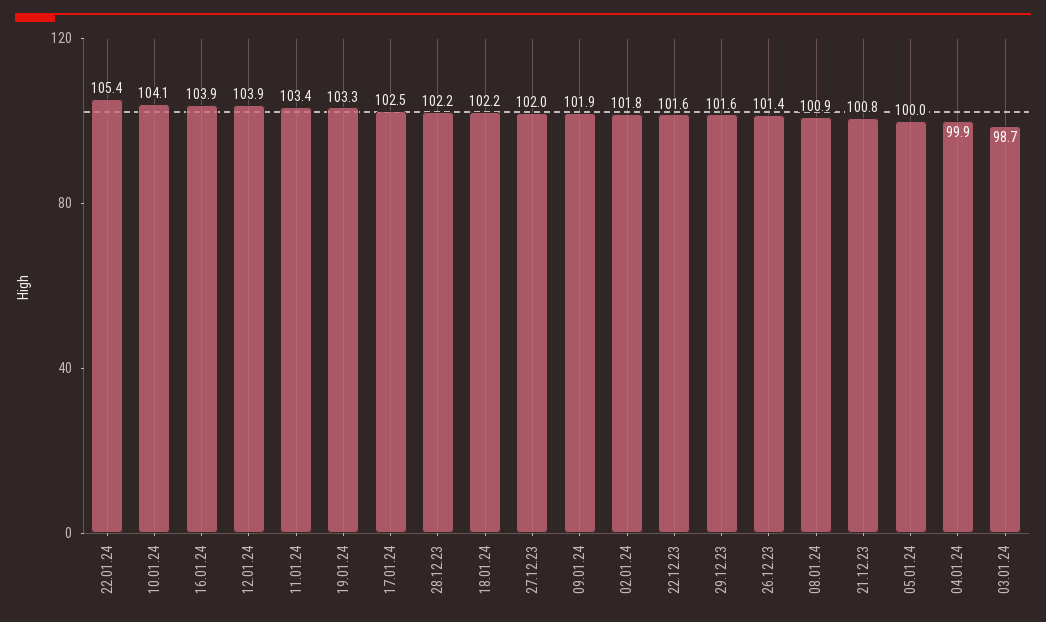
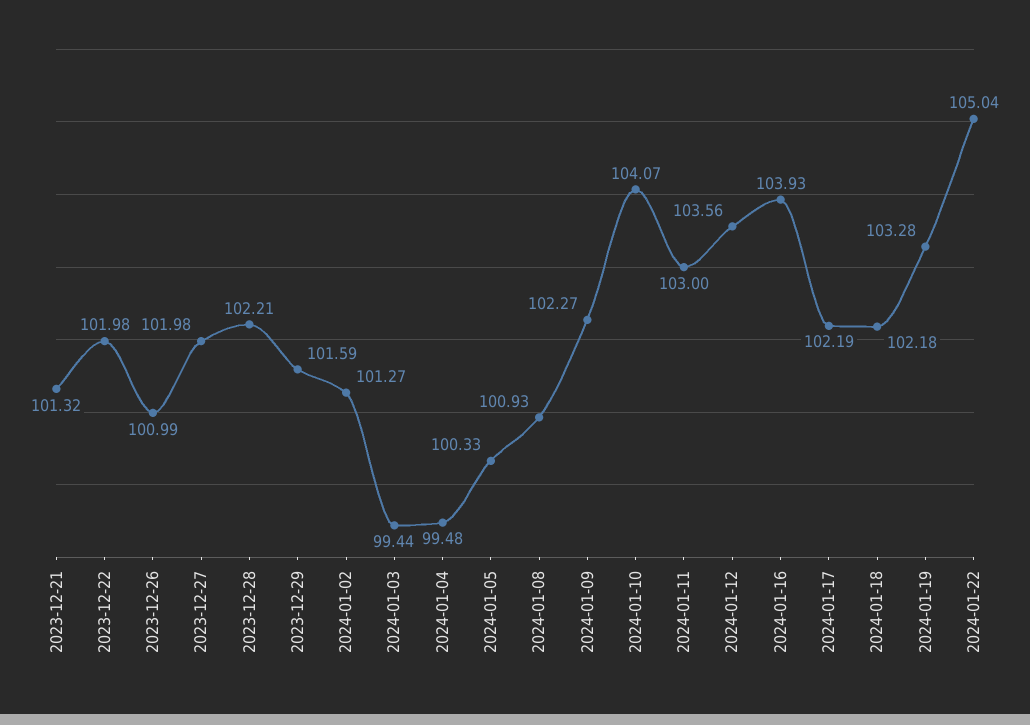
  {
-   "22.01.24": 105.4,
+   "22.01.24": 105.04,
    "10.01.24": 104.07,
    "16.01.24": 103.93,
-   "12.01.24": 103.9,
+   "12.01.24": 103.56,
-   "11.01.24": 103.4,
+   "11.01.24": 103,
    "19.01.24": 103.28,
-   "17.01.24": 102.5,
+   "17.01.24": 102.19,
    "28.12.23": 102.21,
    "18.01.24": 102.18,
    "27.12.23": 101.98,
-   "09.01.24": 101.9,
+   "09.01.24": 102.27,
-   "02.01.24": 101.8,
+   "02.01.24": 101.27,
-   "22.12.23": 101.6,
+   "22.12.23": 101.98,
    "29.12.23": 101.59,
-   "26.12.23": 101.4,
+   "26.12.23": 100.99,
    "08.01.24": 100.93,
-   "21.12.23": 100.8,
+   "21.12.23": 101.32,
-   "05.01.24": 100,
+   "05.01.24": 100.33,
-   "04.01.24": 99.9,
+   "04.01.24": 99.48,
-   "03.01.24": 98.7
+   "03.01.24": 99.44
  }

